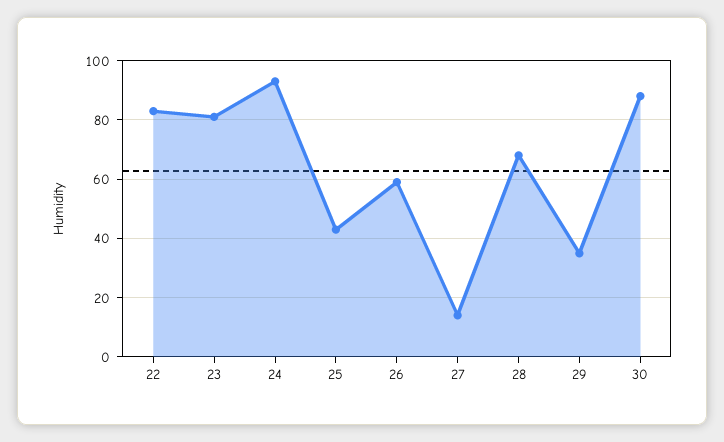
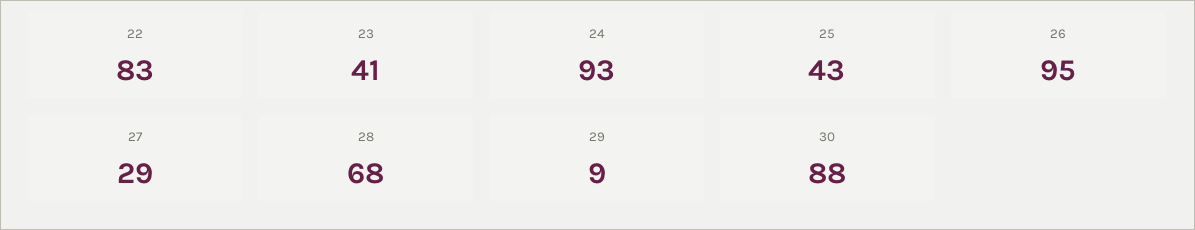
  {
    "22": 83,
-   "23": 80,
+   "23": 41,
    "24": 93,
    "25": 43,
-   "26": 60,
+   "26": 95,
-   "27": 15,
+   "27": 29,
    "28": 68,
-   "29": 35,
+   "29": 9,
    "30": 88
  }

